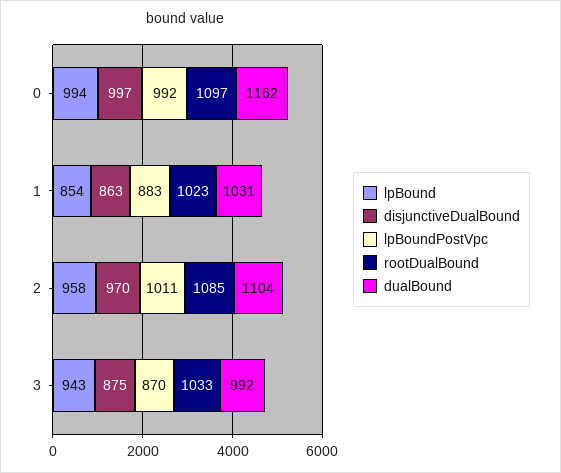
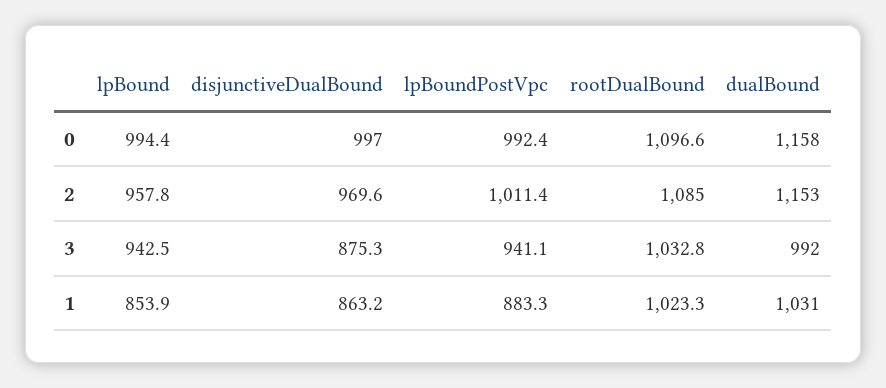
  {
    "lpBound": {
      "0": 994.4,
      "1": 853.9,
      "2": 957.8,
      "3": 942.5
    },
    "disjunctiveDualBound": {
      "0": 997,
      "1": 863.2,
      "2": 969.6,
      "3": 875.3
    },
    "lpBoundPostVpc": {
      "0": 992.4,
      "1": 883.3,
      "2": 1011.4,
-     "3": 870
+     "3": 941.1
    },
    "rootDualBound": {
      "0": 1096.6,
      "1": 1023.3,
      "2": 1085,
      "3": 1032.8
    },
    "dualBound": {
-     "0": 1162,
+     "0": 1158,
      "1": 1031,
-     "2": 1104,
+     "2": 1153,
      "3": 992
    }
  }

